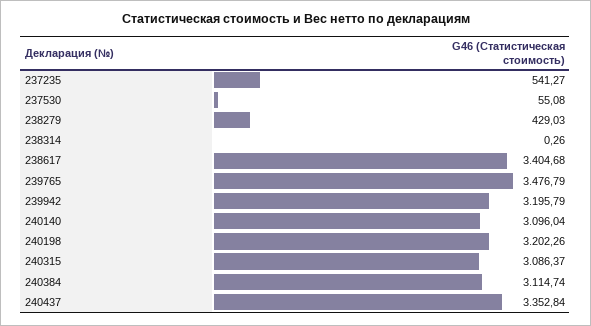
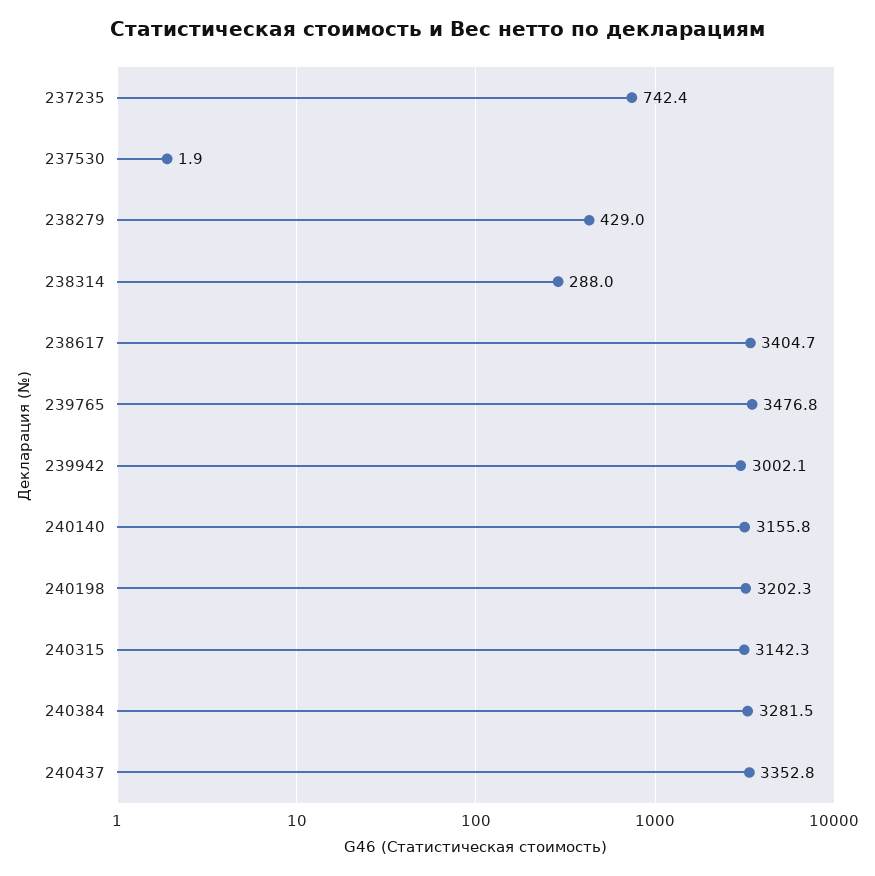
  {
-   "237235": 541.27,
+   "237235": 742.4,
-   "237530": 55.08,
+   "237530": 1.9,
    "238279": 429.03,
-   "238314": 0.26,
+   "238314": 288,
    "238617": 3404.68,
    "239765": 3476.79,
-   "239942": 3195.79,
+   "239942": 3002.1,
-   "240140": 3096.04,
+   "240140": 3155.8,
    "240198": 3202.26,
-   "240315": 3086.37,
+   "240315": 3142.3,
-   "240384": 3114.74,
+   "240384": 3281.5,
    "240437": 3352.84
  }

